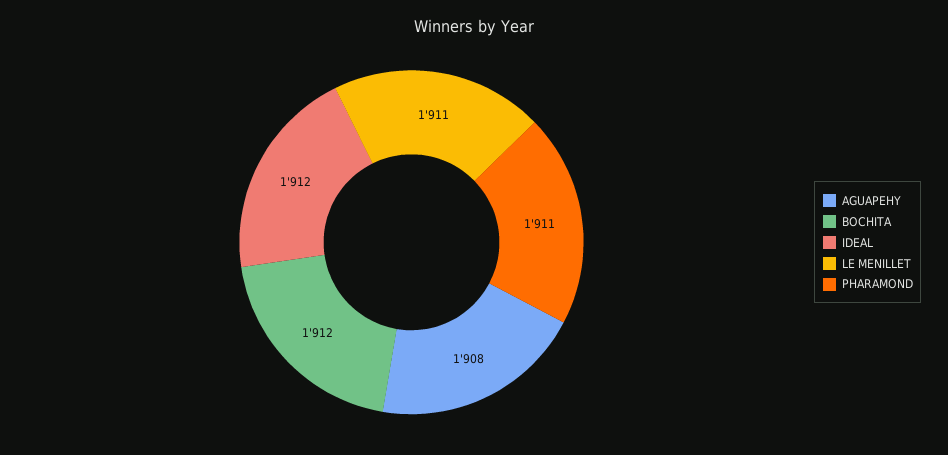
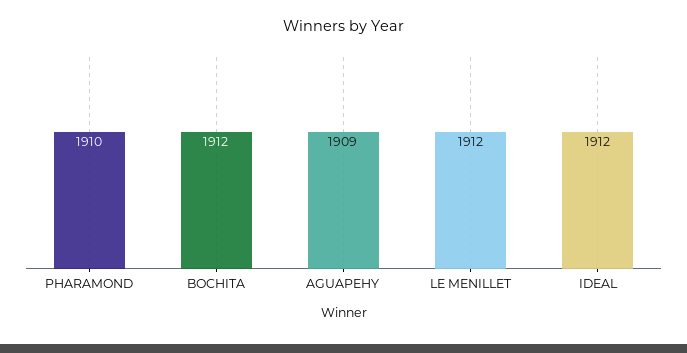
  {
-   "AGUAPEHY": 1908,
+   "AGUAPEHY": 1909,
    "BOCHITA": 1912,
    "IDEAL": 1912,
-   "LE MENILLET": 1911,
+   "LE MENILLET": 1912,
-   "PHARAMOND": 1911
+   "PHARAMOND": 1910
  }

